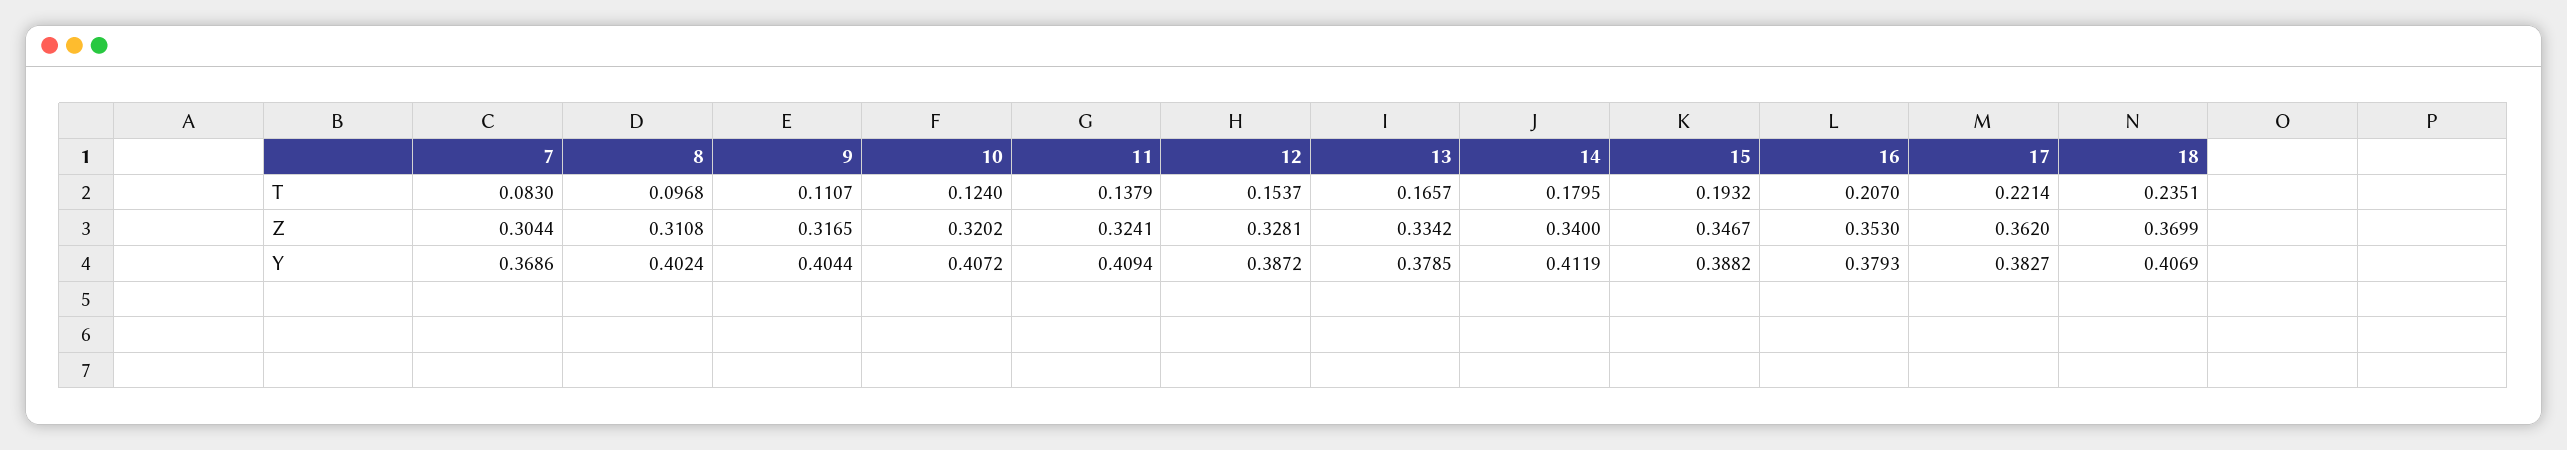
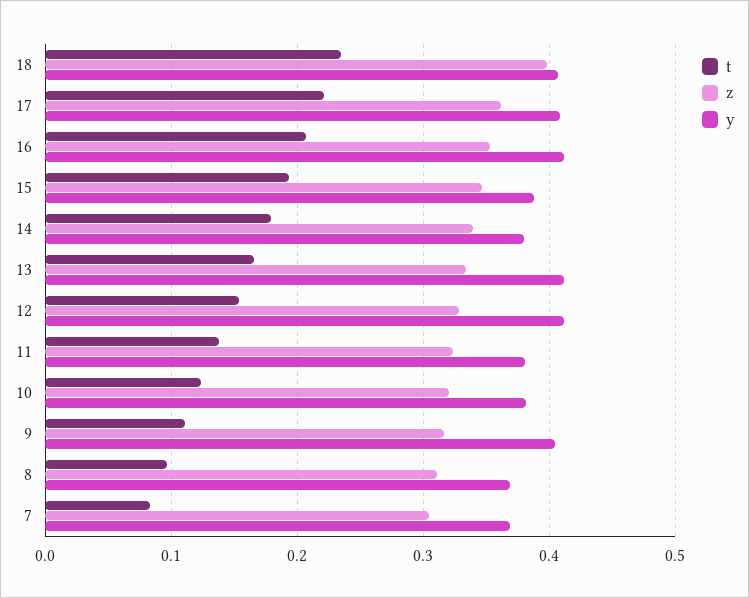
  {
    "T": {
      "7": 0.083,
      "8": 0.0968,
      "9": 0.1107,
      "10": 0.124,
      "11": 0.1379,
      "12": 0.1537,
      "13": 0.1657,
      "14": 0.1795,
      "15": 0.1932,
      "16": 0.207,
      "17": 0.2214,
      "18": 0.2351
    },
    "Z": {
      "7": 0.3044,
      "8": 0.3108,
      "9": 0.3165,
      "10": 0.3202,
      "11": 0.3241,
      "12": 0.3281,
      "13": 0.3342,
      "14": 0.34,
      "15": 0.3467,
      "16": 0.353,
      "17": 0.362,
-     "18": 0.3699
+     "18": 0.4
    },
    "Y": {
      "7": 0.3686,
-     "8": 0.4024,
+     "8": 0.37,
      "9": 0.4044,
-     "10": 0.4072,
+     "10": 0.38,
-     "11": 0.4094,
+     "11": 0.38,
-     "12": 0.3872,
+     "12": 0.41,
-     "13": 0.3785,
+     "13": 0.41,
-     "14": 0.4119,
+     "14": 0.38,
      "15": 0.3882,
-     "16": 0.3793,
+     "16": 0.41,
-     "17": 0.3827,
+     "17": 0.41,
      "18": 0.4069
    }
  }

